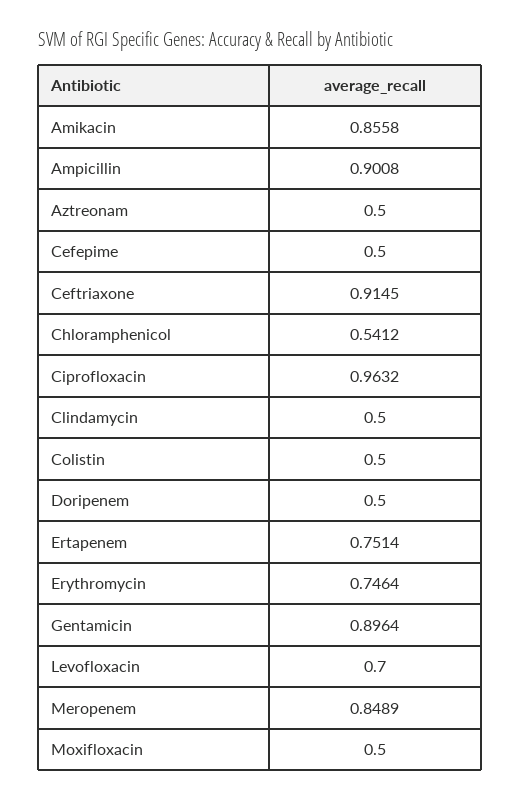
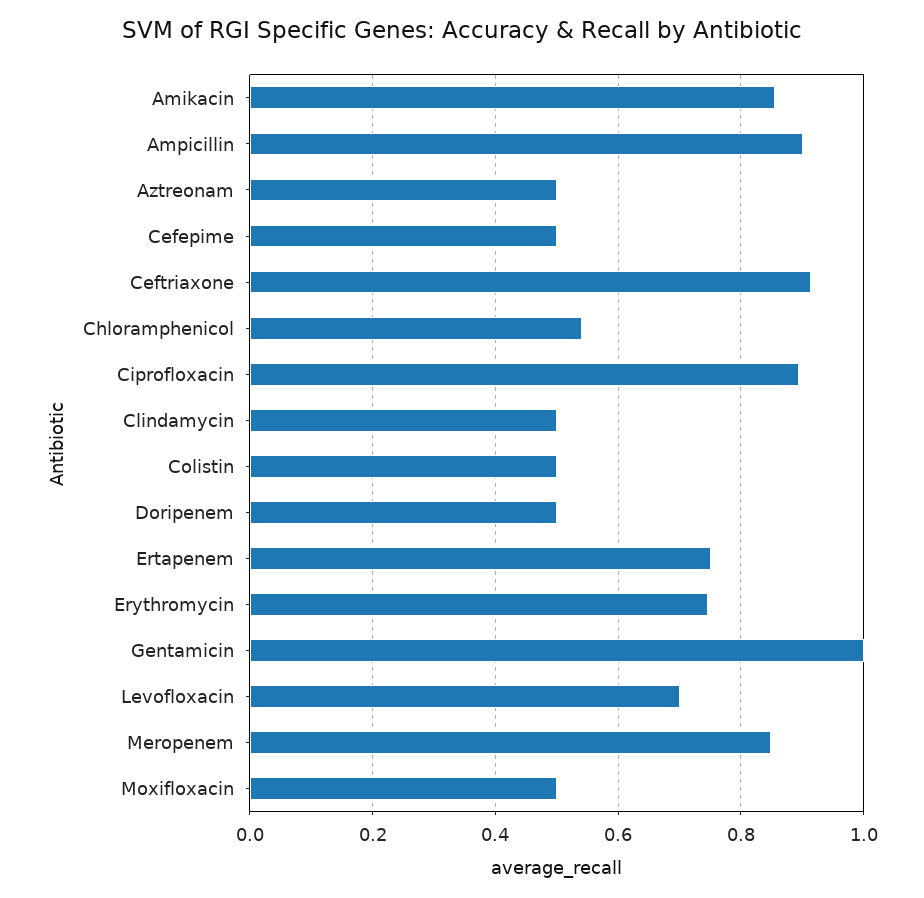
  {
    "Amikacin": 0.8558,
    "Ampicillin": 0.9008,
    "Aztreonam": 0.5,
    "Cefepime": 0.5,
    "Ceftriaxone": 0.9145,
    "Chloramphenicol": 0.5412,
-   "Ciprofloxacin": 0.9632,
+   "Ciprofloxacin": 0.9,
    "Clindamycin": 0.5,
    "Colistin": 0.5,
    "Doripenem": 0.5,
    "Ertapenem": 0.7514,
    "Erythromycin": 0.7464,
-   "Gentamicin": 0.8964,
+   "Gentamicin": 1,
    "Levofloxacin": 0.7,
    "Meropenem": 0.8489,
    "Moxifloxacin": 0.5
  }

